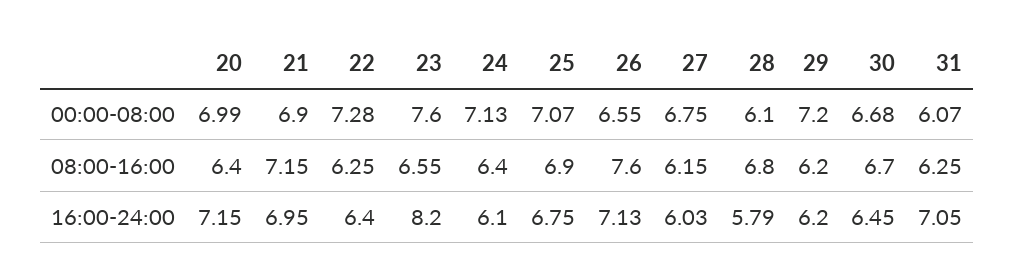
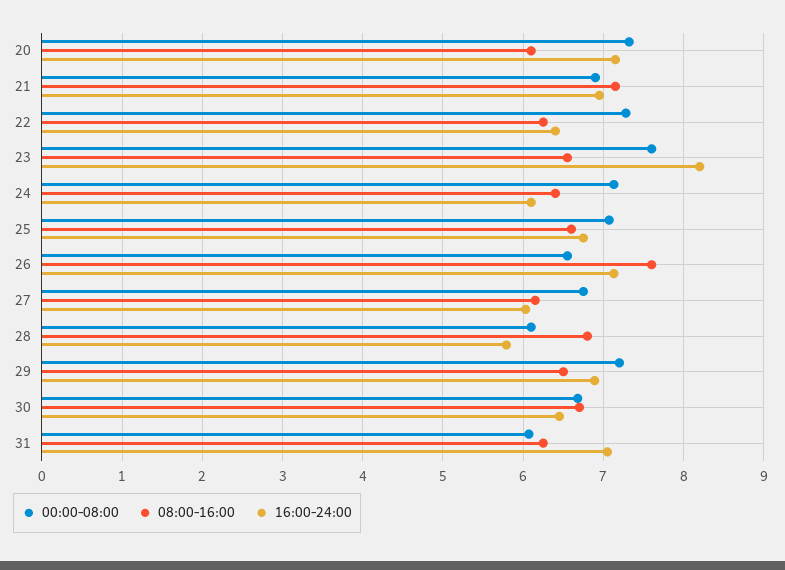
  {
    "00:00-08:00": {
-     "20": 6.99,
+     "20": 7.3,
      "21": 6.9,
      "22": 7.28,
      "23": 7.6,
      "24": 7.13,
      "25": 7.07,
      "26": 6.55,
      "27": 6.75,
      "28": 6.1,
      "29": 7.2,
      "30": 6.68,
      "31": 6.07
    },
    "08:00-16:00": {
-     "20": 6.4,
+     "20": 6.1,
      "21": 7.15,
      "22": 6.25,
      "23": 6.55,
      "24": 6.4,
-     "25": 6.9,
+     "25": 6.6,
      "26": 7.6,
      "27": 6.15,
      "28": 6.8,
-     "29": 6.2,
+     "29": 6.5,
      "30": 6.7,
      "31": 6.25
    },
    "16:00-24:00": {
      "20": 7.15,
      "21": 6.95,
      "22": 6.4,
      "23": 8.2,
      "24": 6.1,
      "25": 6.75,
      "26": 7.13,
      "27": 6.03,
      "28": 5.79,
-     "29": 6.2,
+     "29": 6.9,
      "30": 6.45,
      "31": 7.05
    }
  }

